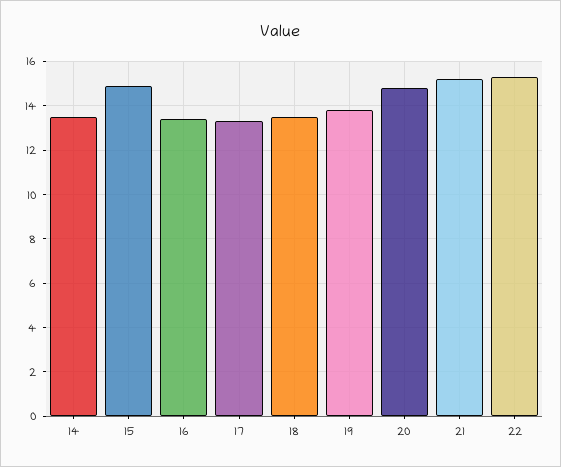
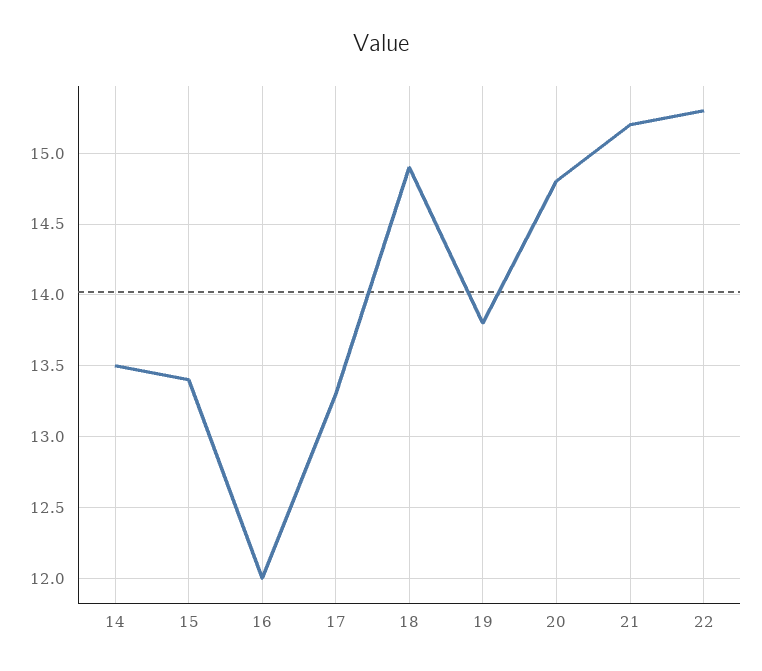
  {
    "14": 13.5,
-   "15": 15,
+   "15": 13.4,
-   "16": 13.5,
+   "16": 12,
    "17": 13.3,
-   "18": 13.5,
+   "18": 14.9,
    "19": 13.8,
    "20": 14.8,
    "21": 15.2,
    "22": 15.3
  }

